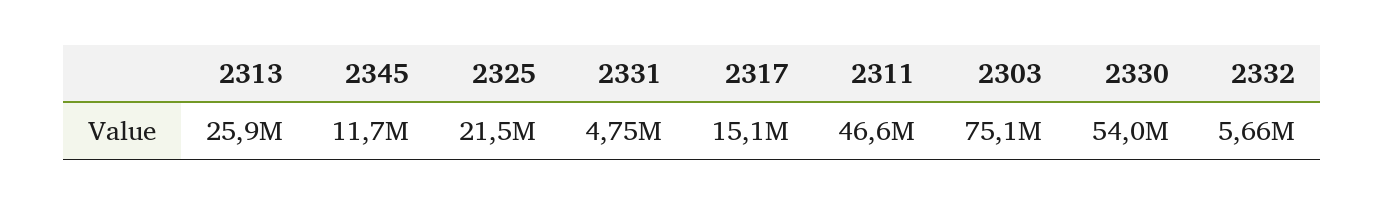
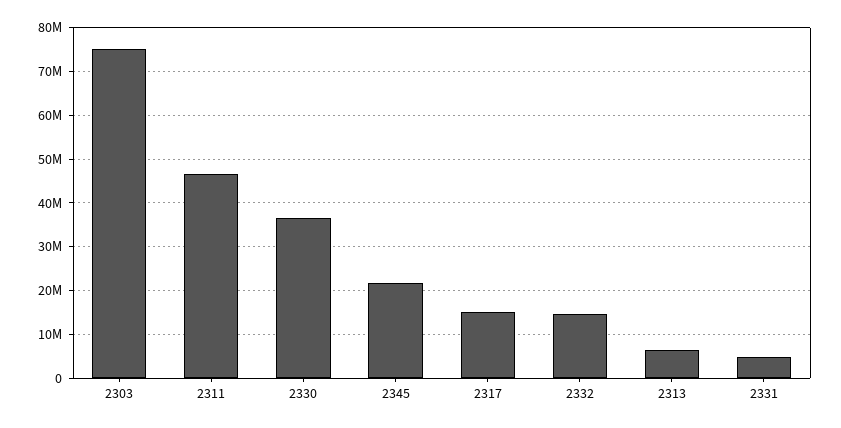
  {
-   "2313": 25900000,
+   "2313": 6000000,
-   "2345": 11700000,
+   "2345": 22000000,
-   "2325": 21500000,
    "2331": 4750000,
    "2317": 15100000,
    "2311": 46600000,
    "2303": 75100000,
-   "2330": 54000000,
+   "2330": 36000000,
-   "2332": 5660000
+   "2332": 14000000
  }

